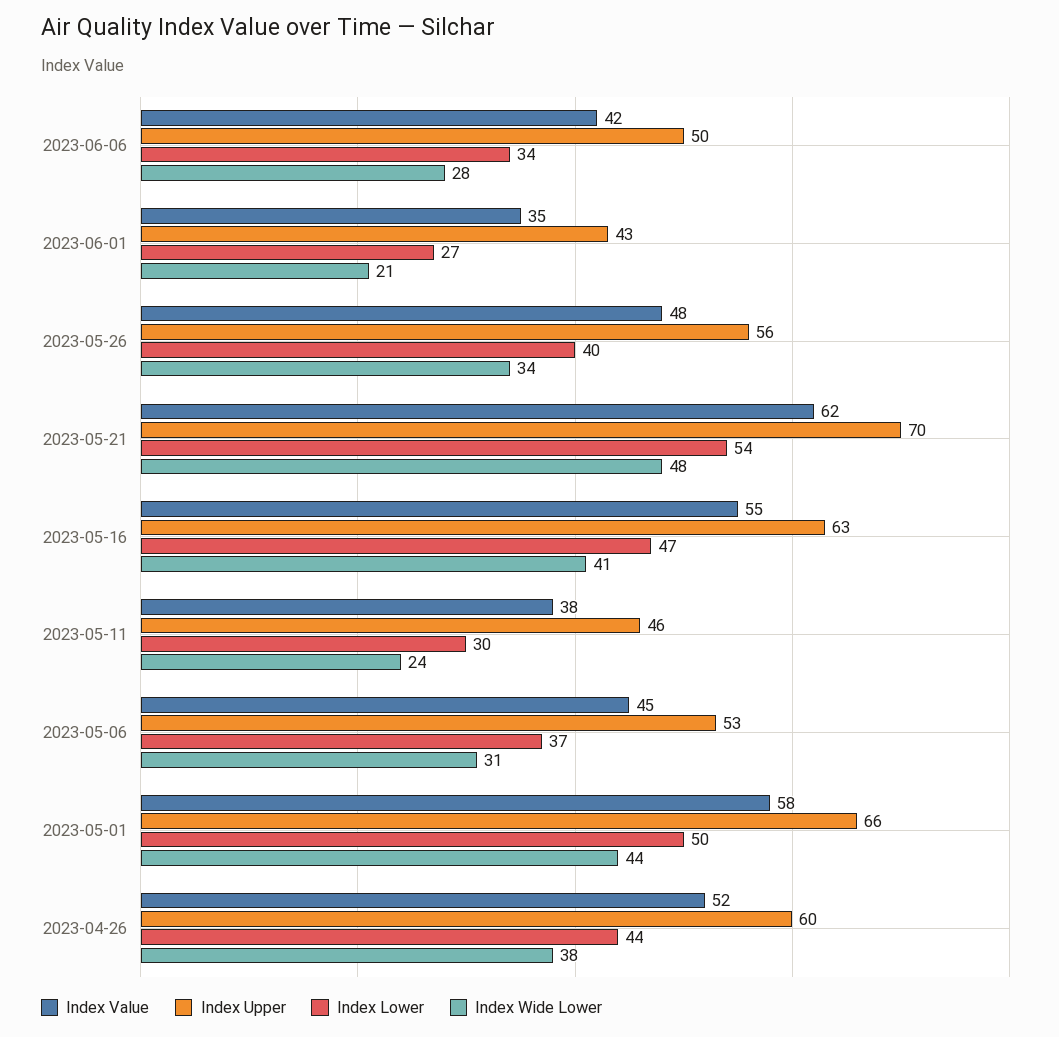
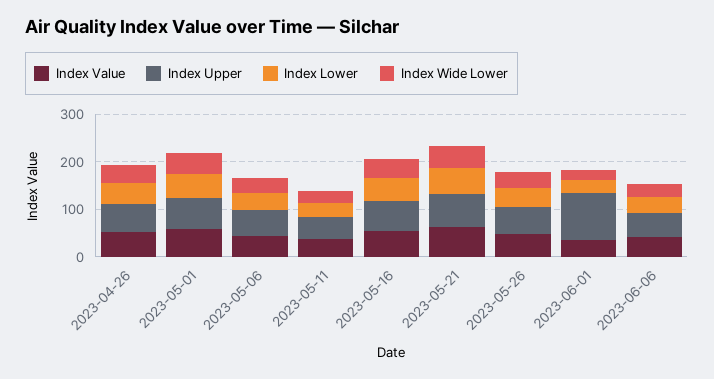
  {
    "Index Value": {
      "2023-06-06": 42,
      "2023-06-01": 35,
      "2023-05-26": 48,
      "2023-05-21": 62,
      "2023-05-16": 55,
      "2023-05-11": 38,
      "2023-05-06": 45,
      "2023-05-01": 58,
      "2023-04-26": 52
    },
    "Index Upper": {
      "2023-06-06": 50,
-     "2023-06-01": 43,
+     "2023-06-01": 100,
      "2023-05-26": 56,
      "2023-05-21": 70,
      "2023-05-16": 63,
      "2023-05-11": 46,
      "2023-05-06": 53,
      "2023-05-01": 66,
      "2023-04-26": 60
    },
    "Index Lower": {
      "2023-06-06": 34,
      "2023-06-01": 27,
      "2023-05-26": 40,
      "2023-05-21": 54,
      "2023-05-16": 47,
      "2023-05-11": 30,
      "2023-05-06": 37,
      "2023-05-01": 50,
      "2023-04-26": 44
    },
    "Index Wide Lower": {
      "2023-06-06": 28,
      "2023-06-01": 21,
      "2023-05-26": 34,
      "2023-05-21": 48,
      "2023-05-16": 41,
      "2023-05-11": 24,
      "2023-05-06": 31,
      "2023-05-01": 44,
      "2023-04-26": 38
    }
  }

